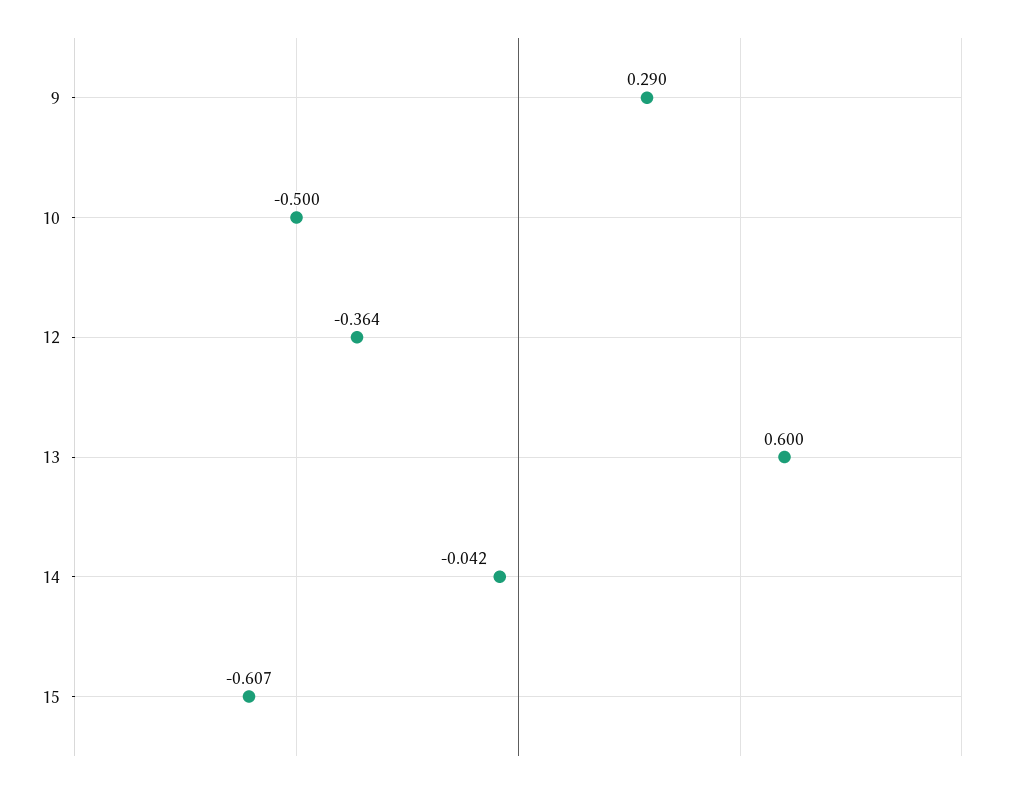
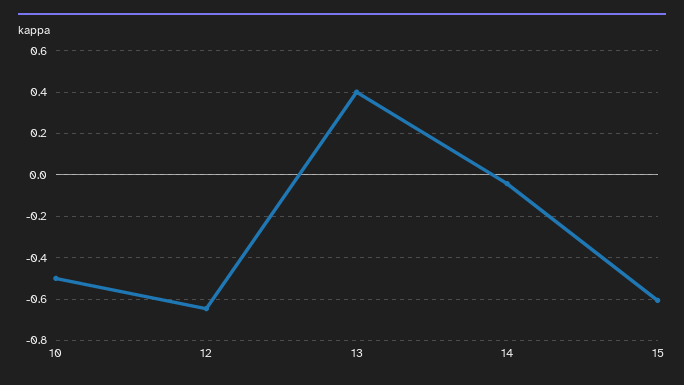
  {
-   "9": 0.29,
    "10": -0.5,
-   "12": -0.364,
+   "12": -0.65,
-   "13": 0.6,
+   "13": 0.4,
    "14": -0.042,
    "15": -0.607
  }

